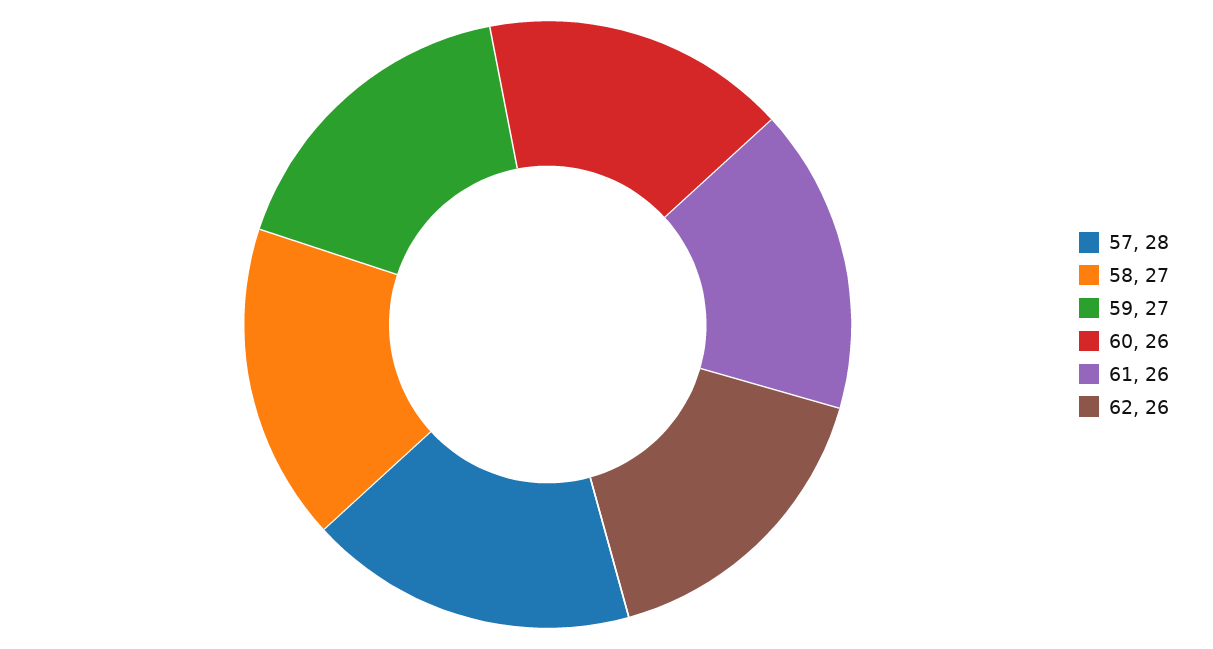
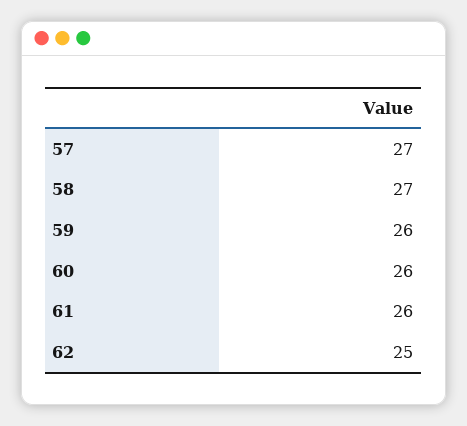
  {
-   "57": 28,
+   "57": 27,
    "58": 27,
-   "59": 27,
+   "59": 26,
    "60": 26,
    "61": 26,
-   "62": 26
+   "62": 25
  }

